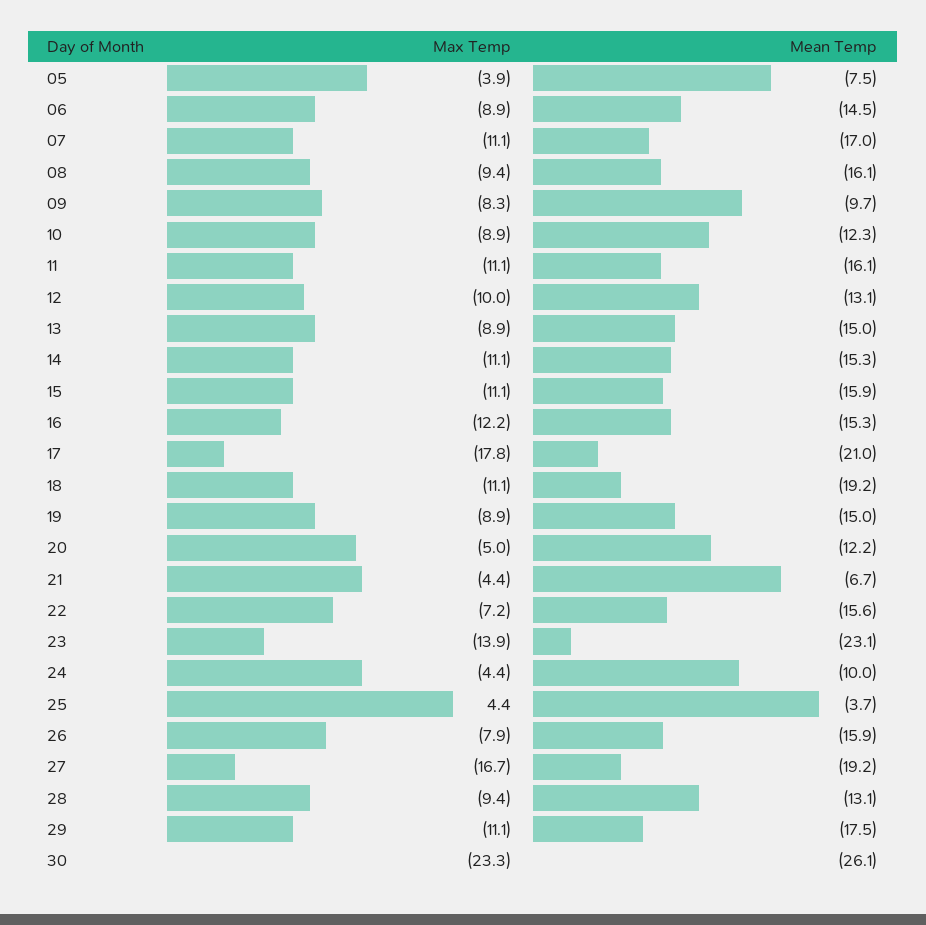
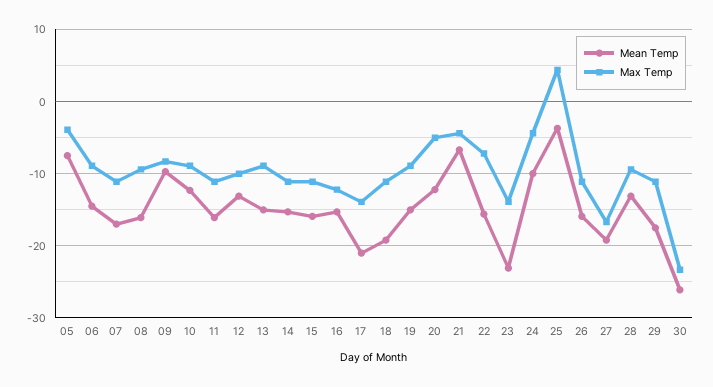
  {
    "Max Temp": {
      "05": -3.9,
      "06": -8.9,
      "07": -11.1,
      "08": -9.4,
      "09": -8.3,
      "10": -8.9,
      "11": -11.1,
      "12": -10,
      "13": -8.9,
      "14": -11.1,
      "15": -11.1,
      "16": -12.2,
-     "17": -17.8,
+     "17": -14,
      "18": -11.1,
      "19": -8.9,
      "20": -5,
      "21": -4.4,
      "22": -7.2,
      "23": -13.9,
      "24": -4.4,
      "25": 4.4,
-     "26": -7.9,
+     "26": -11,
      "27": -16.7,
      "28": -9.4,
      "29": -11.1,
      "30": -23.3
    },
    "Mean Temp": {
      "05": -7.5,
      "06": -14.5,
      "07": -17,
      "08": -16.1,
      "09": -9.7,
      "10": -12.3,
      "11": -16.1,
      "12": -13.1,
      "13": -15,
      "14": -15.3,
      "15": -15.9,
      "16": -15.3,
      "17": -21,
      "18": -19.2,
      "19": -15,
      "20": -12.2,
      "21": -6.7,
      "22": -15.6,
      "23": -23.1,
      "24": -10,
      "25": -3.7,
      "26": -15.9,
      "27": -19.2,
      "28": -13.1,
      "29": -17.5,
      "30": -26.1
    }
  }

